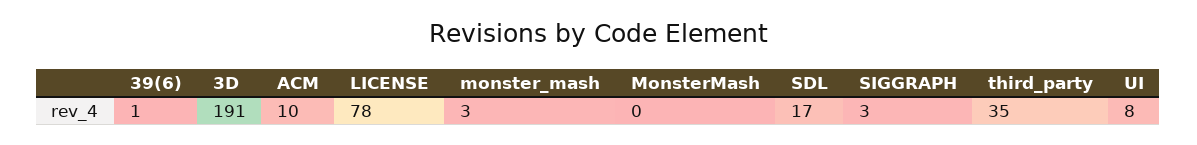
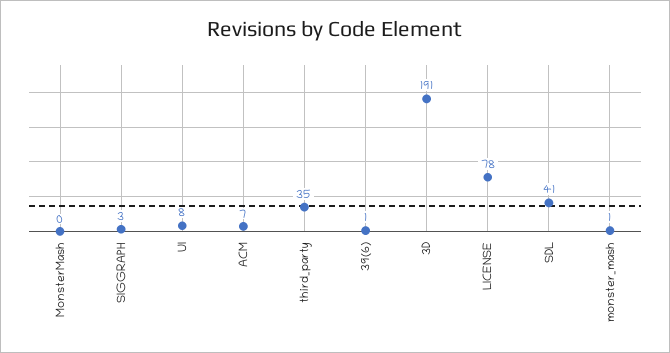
  {
    "39(6)": 1,
    "3D": 191,
-   "ACM": 10,
+   "ACM": 7,
    "LICENSE": 78,
-   "monster_mash": 3,
+   "monster_mash": 1,
    "MonsterMash": 0,
-   "SDL": 17,
+   "SDL": 41,
    "SIGGRAPH": 3,
    "third_party": 35,
    "UI": 8
  }

